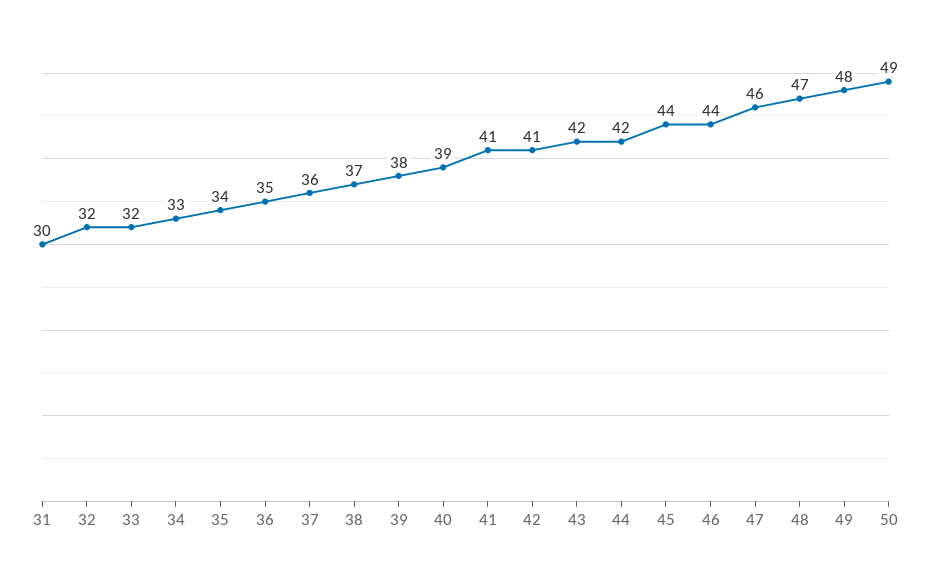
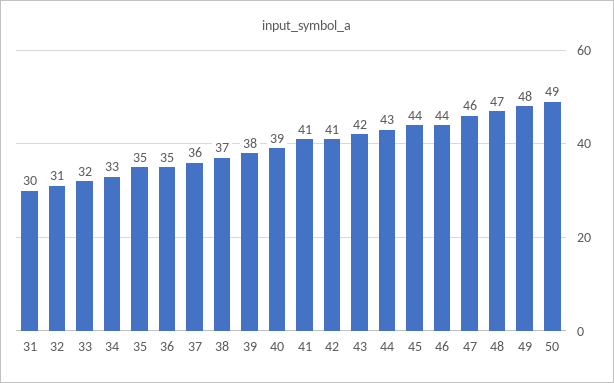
  {
    "31": 30,
-   "32": 32,
+   "32": 31,
    "33": 32,
    "34": 33,
-   "35": 34,
+   "35": 35,
    "36": 35,
    "37": 36,
    "38": 37,
    "39": 38,
    "40": 39,
    "41": 41,
    "42": 41,
    "43": 42,
-   "44": 42,
+   "44": 43,
    "45": 44,
    "46": 44,
    "47": 46,
    "48": 47,
    "49": 48,
    "50": 49
  }

